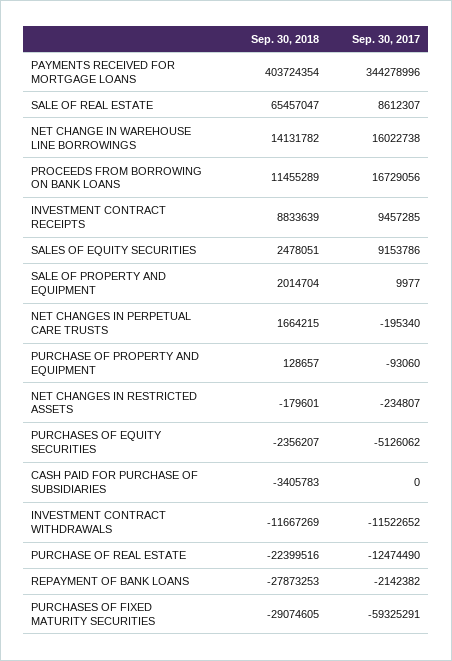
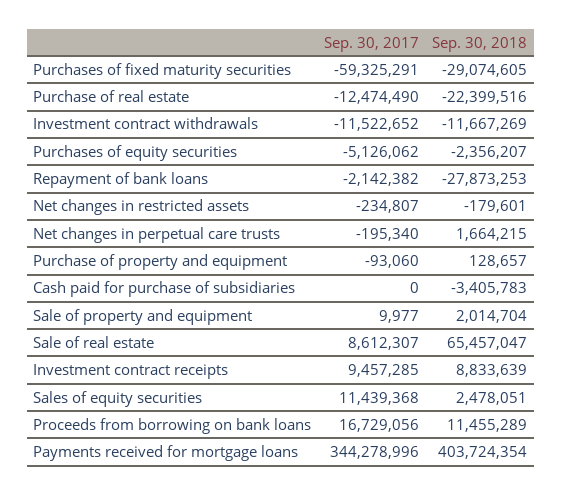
  {
    "Sep. 30, 2018": {
      "PAYMENTS RECEIVED FOR MORTGAGE LOANS": 403724354,
      "SALE OF REAL ESTATE": 65457047,
-     "NET CHANGE IN WAREHOUSE LINE BORROWINGS": 14131782,
      "PROCEEDS FROM BORROWING ON BANK LOANS": 11455289,
      "INVESTMENT CONTRACT RECEIPTS": 8833639,
      "SALES OF EQUITY SECURITIES": 2478051,
      "SALE OF PROPERTY AND EQUIPMENT": 2014704,
      "NET CHANGES IN PERPETUAL CARE TRUSTS": 1664215,
      "PURCHASE OF PROPERTY AND EQUIPMENT": 128657,
      "NET CHANGES IN RESTRICTED ASSETS": -179601,
      "PURCHASES OF EQUITY SECURITIES": -2356207,
      "CASH PAID FOR PURCHASE OF SUBSIDIARIES": -3405783,
      "INVESTMENT CONTRACT WITHDRAWALS": -11667269,
      "PURCHASE OF REAL ESTATE": -22399516,
      "REPAYMENT OF BANK LOANS": -27873253,
      "PURCHASES OF FIXED MATURITY SECURITIES": -29074605
    },
    "Sep. 30, 2017": {
      "PAYMENTS RECEIVED FOR MORTGAGE LOANS": 344278996,
      "SALE OF REAL ESTATE": 8612307,
-     "NET CHANGE IN WAREHOUSE LINE BORROWINGS": 16022738,
      "PROCEEDS FROM BORROWING ON BANK LOANS": 16729056,
      "INVESTMENT CONTRACT RECEIPTS": 9457285,
-     "SALES OF EQUITY SECURITIES": 9153786,
+     "SALES OF EQUITY SECURITIES": 11439368,
      "SALE OF PROPERTY AND EQUIPMENT": 9977,
      "NET CHANGES IN PERPETUAL CARE TRUSTS": -195340,
      "PURCHASE OF PROPERTY AND EQUIPMENT": -93060,
      "NET CHANGES IN RESTRICTED ASSETS": -234807,
      "PURCHASES OF EQUITY SECURITIES": -5126062,
      "CASH PAID FOR PURCHASE OF SUBSIDIARIES": 0,
      "INVESTMENT CONTRACT WITHDRAWALS": -11522652,
      "PURCHASE OF REAL ESTATE": -12474490,
      "REPAYMENT OF BANK LOANS": -2142382,
      "PURCHASES OF FIXED MATURITY SECURITIES": -59325291
    }
  }

